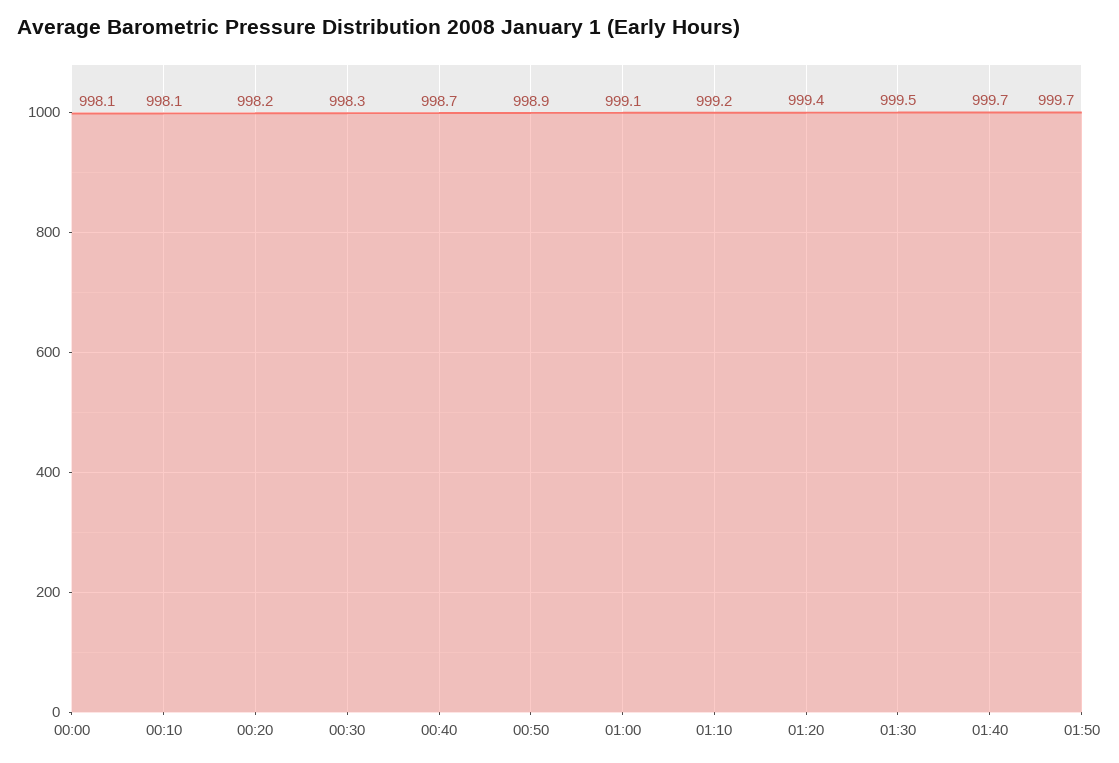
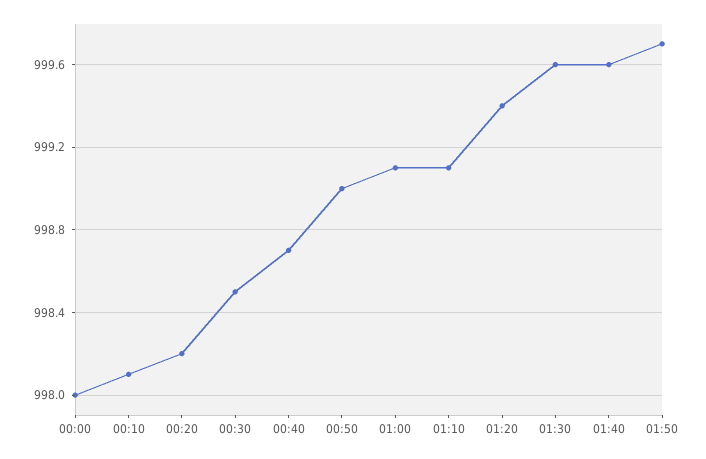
  {
-   "00:00": 998.1,
+   "00:00": 998,
    "00:10": 998.1,
    "00:20": 998.2,
-   "00:30": 998.3,
+   "00:30": 998.5,
    "00:40": 998.7,
-   "00:50": 998.9,
+   "00:50": 999,
    "01:00": 999.1,
-   "01:10": 999.2,
+   "01:10": 999.1,
    "01:20": 999.4,
-   "01:30": 999.5,
+   "01:30": 999.6,
-   "01:40": 999.7,
+   "01:40": 999.6,
    "01:50": 999.7
  }

